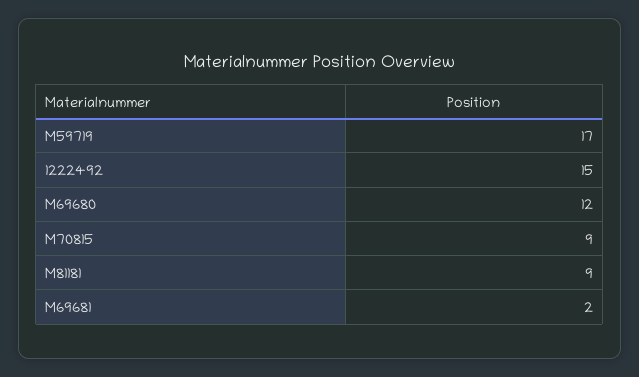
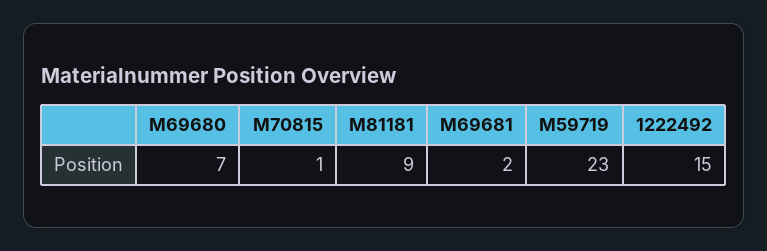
  {
-   "M59719": 17,
+   "M59719": 23,
    "1222492": 15,
-   "M69680": 12,
+   "M69680": 7,
-   "M70815": 9,
+   "M70815": 1,
    "M81181": 9,
    "M69681": 2
  }

